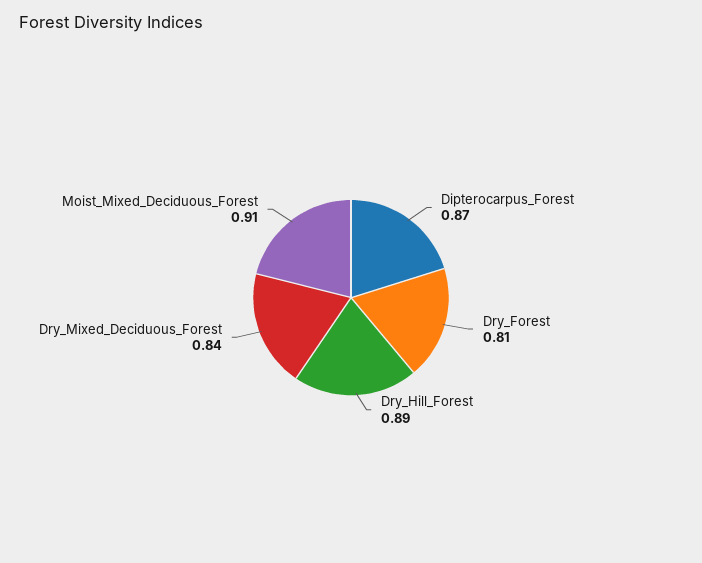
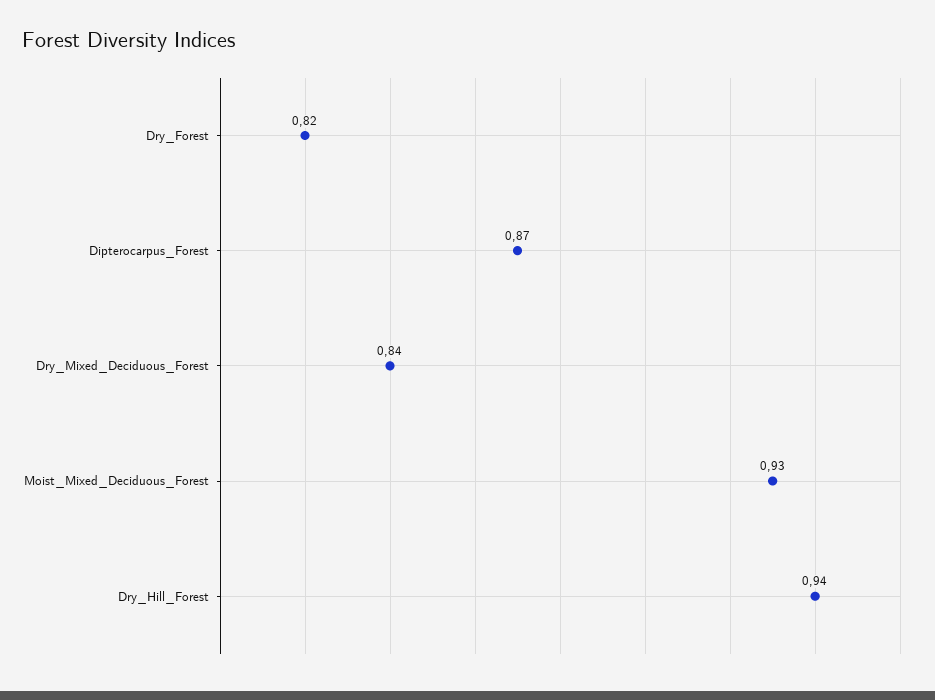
  {
    "Dipterocarpus_Forest": 0.87,
-   "Dry_Forest": 0.81,
+   "Dry_Forest": 0.82,
-   "Dry_Hill_Forest": 0.89,
+   "Dry_Hill_Forest": 0.94,
    "Dry_Mixed_Deciduous_Forest": 0.84,
-   "Moist_Mixed_Deciduous_Forest": 0.91
+   "Moist_Mixed_Deciduous_Forest": 0.93
  }

